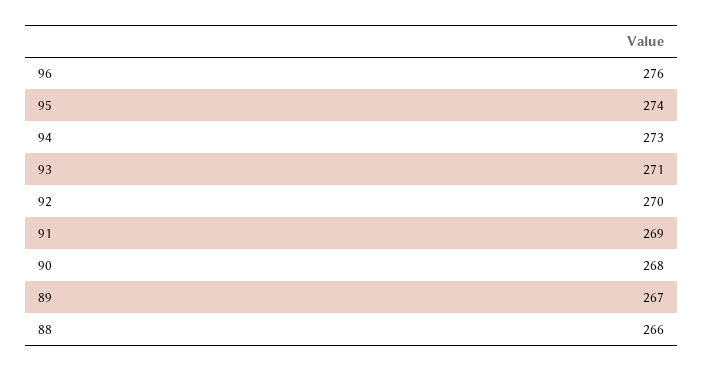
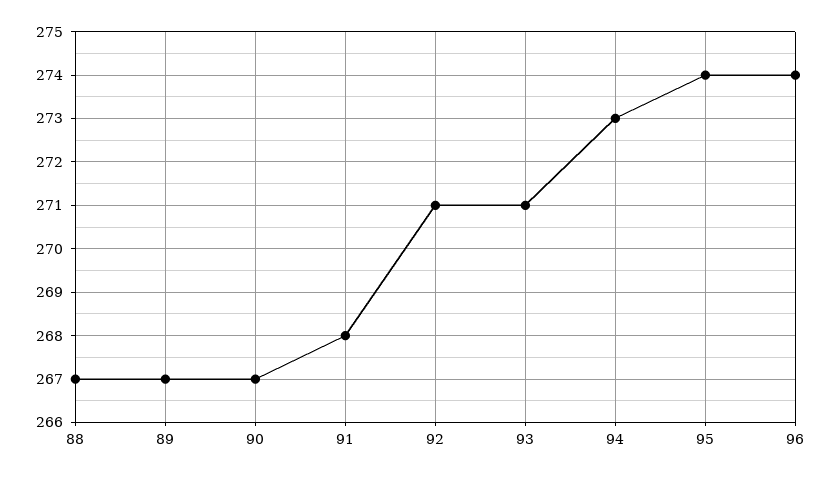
  {
-   "96": 276,
+   "96": 274,
    "95": 274,
    "94": 273,
    "93": 271,
-   "92": 270,
+   "92": 271,
-   "91": 269,
+   "91": 268,
-   "90": 268,
+   "90": 267,
    "89": 267,
-   "88": 266
+   "88": 267
  }

